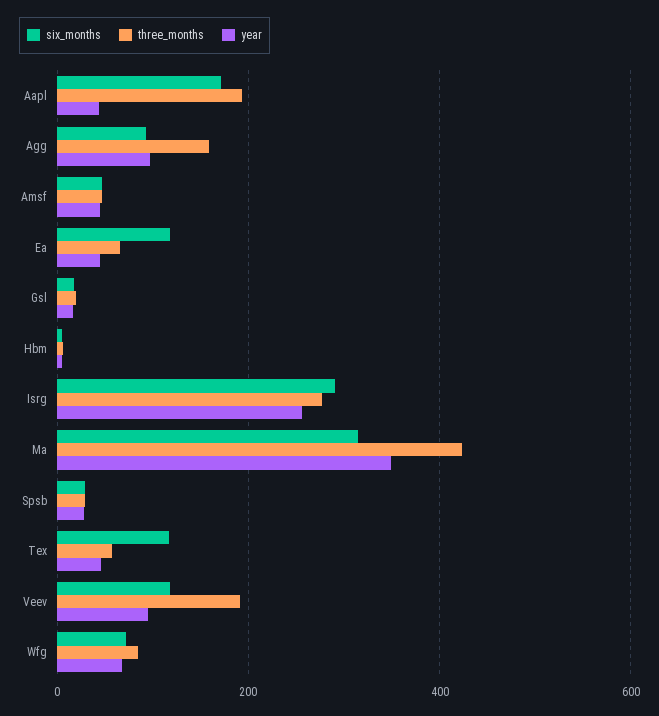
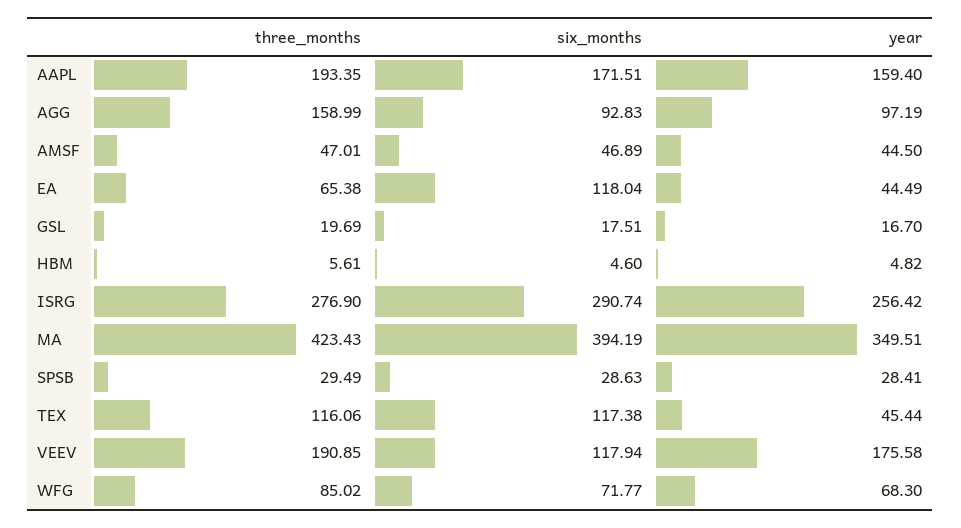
  {
    "six_months": {
      "Aapl": 171.51,
      "Agg": 92.83,
      "Amsf": 46.89,
      "Ea": 118.04,
      "Gsl": 17.51,
      "Hbm": 4.6,
      "Isrg": 290.74,
-     "Ma": 320,
+     "Ma": 394.19,
      "Spsb": 28.63,
      "Tex": 117.38,
      "Veev": 117.94,
      "Wfg": 71.77
    },
    "three_months": {
      "Aapl": 193.35,
      "Agg": 158.99,
      "Amsf": 47.01,
      "Ea": 65.38,
      "Gsl": 19.69,
      "Hbm": 5.61,
      "Isrg": 276.9,
      "Ma": 423.43,
      "Spsb": 29.49,
-     "Tex": 60,
+     "Tex": 116.06,
      "Veev": 190.85,
      "Wfg": 85.02
    },
    "year": {
-     "Aapl": 40,
+     "Aapl": 159.4,
      "Agg": 97.19,
      "Amsf": 44.5,
      "Ea": 44.49,
      "Gsl": 16.7,
      "Hbm": 4.82,
      "Isrg": 256.42,
      "Ma": 349.51,
      "Spsb": 28.41,
      "Tex": 45.44,
-     "Veev": 100,
+     "Veev": 175.58,
      "Wfg": 68.3
    }
  }

